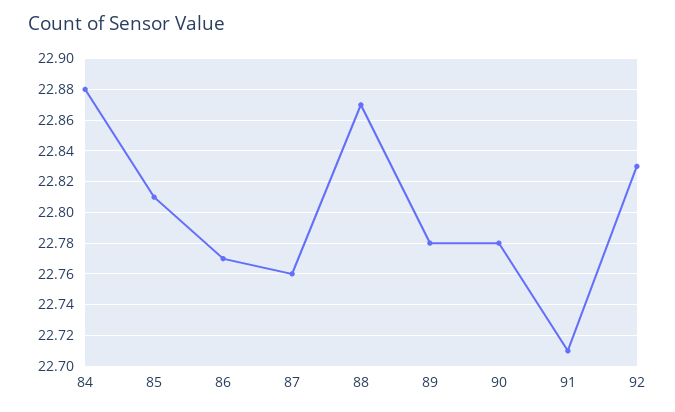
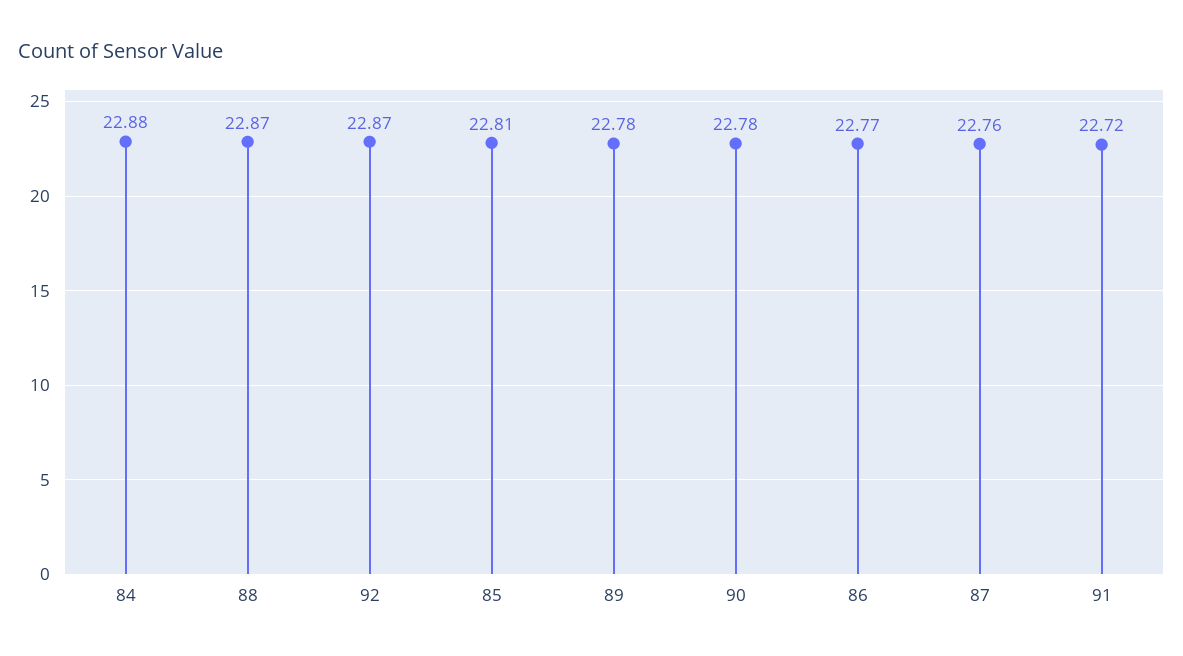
  {
    "84": 22.88,
    "85": 22.81,
    "86": 22.77,
    "87": 22.76,
    "88": 22.87,
    "89": 22.78,
    "90": 22.78,
-   "91": 22.71,
+   "91": 22.72,
-   "92": 22.83
+   "92": 22.87
  }

